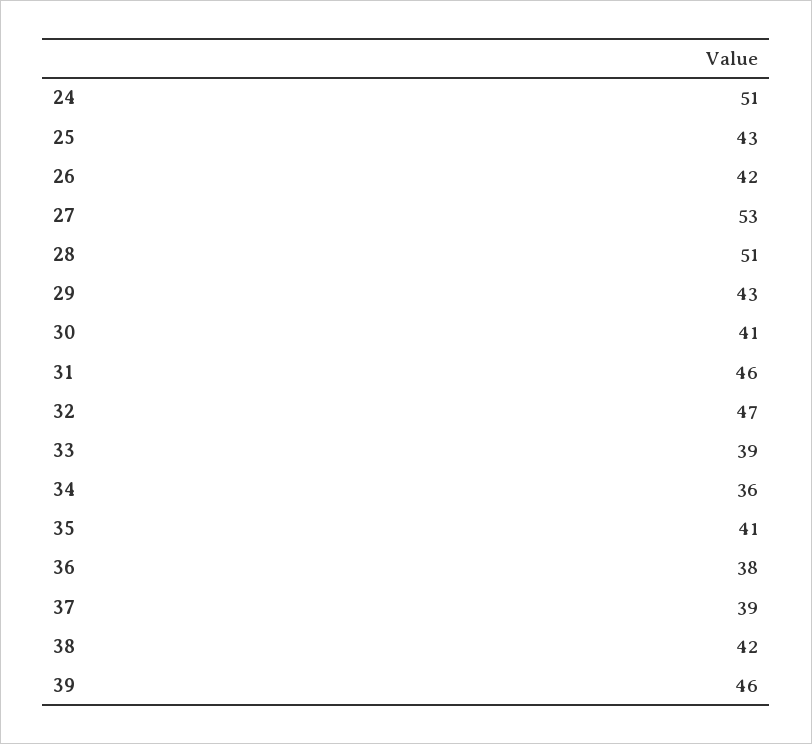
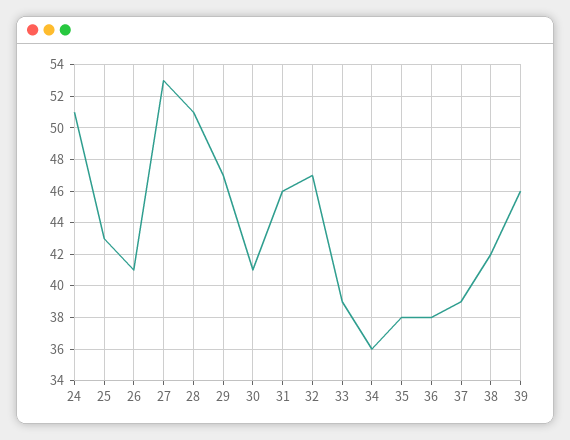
  {
    "24": 51,
    "25": 43,
-   "26": 42,
+   "26": 41,
    "27": 53,
    "28": 51,
-   "29": 43,
+   "29": 47,
    "30": 41,
    "31": 46,
    "32": 47,
    "33": 39,
    "34": 36,
-   "35": 41,
+   "35": 38,
    "36": 38,
    "37": 39,
    "38": 42,
    "39": 46
  }

